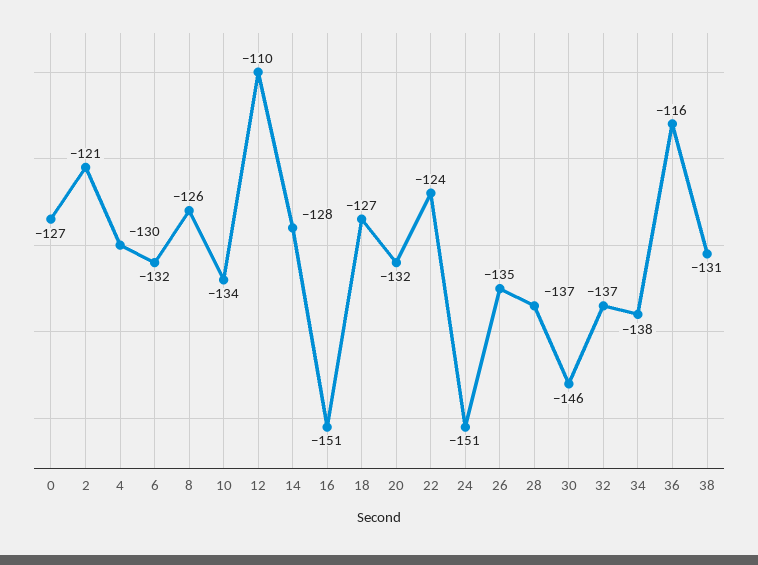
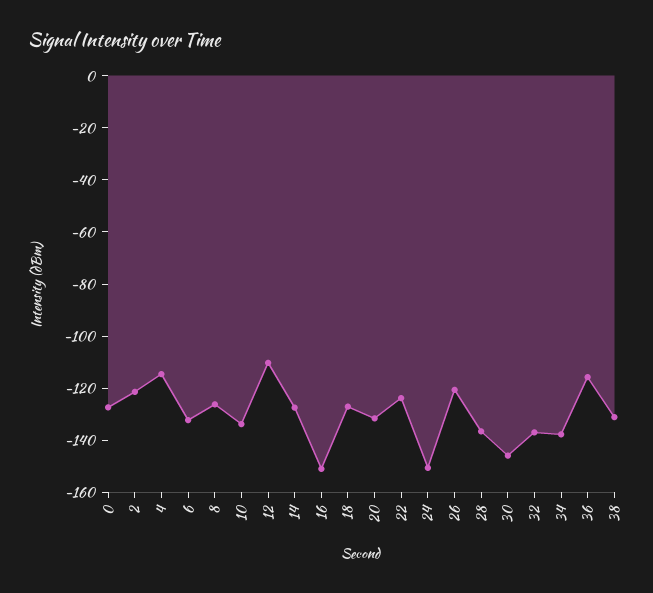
  {
    "0": -127,
    "2": -121,
-   "4": -130,
+   "4": -115,
    "6": -132,
    "8": -126,
    "10": -134,
    "12": -110,
    "14": -128,
    "16": -151,
    "18": -127,
    "20": -132,
    "22": -124,
    "24": -151,
-   "26": -135,
+   "26": -120,
    "28": -137,
    "30": -146,
    "32": -137,
    "34": -138,
    "36": -116,
    "38": -131
  }

